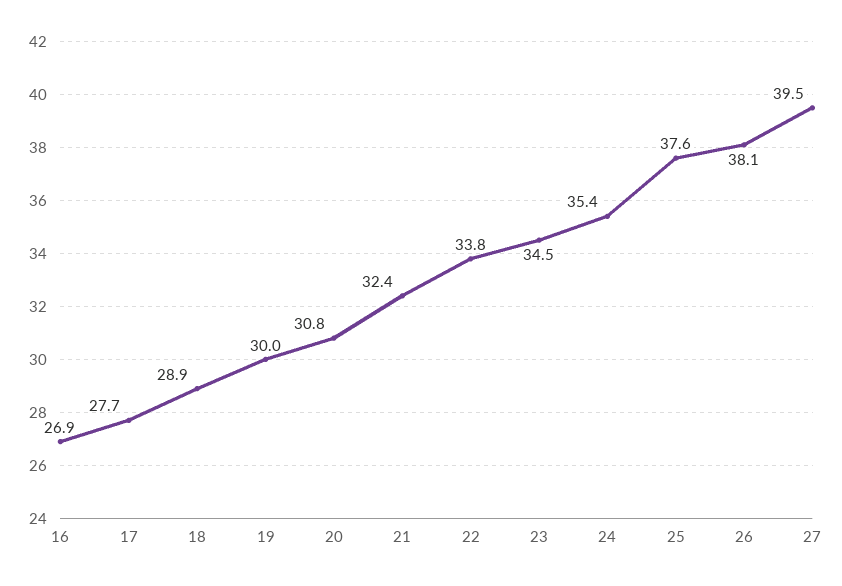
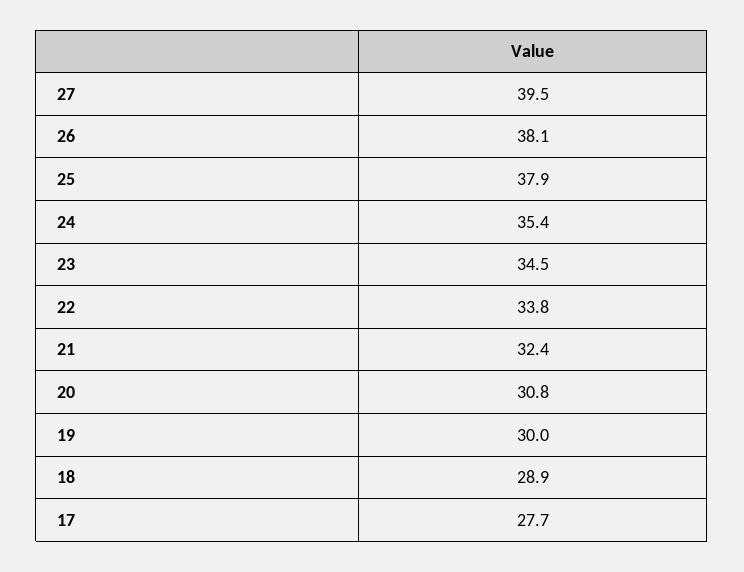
  {
-   "16": 26.9,
    "17": 27.7,
    "18": 28.9,
    "19": 30,
    "20": 30.8,
    "21": 32.4,
    "22": 33.8,
    "23": 34.5,
    "24": 35.4,
-   "25": 37.6,
+   "25": 37.9,
    "26": 38.1,
    "27": 39.5
  }

